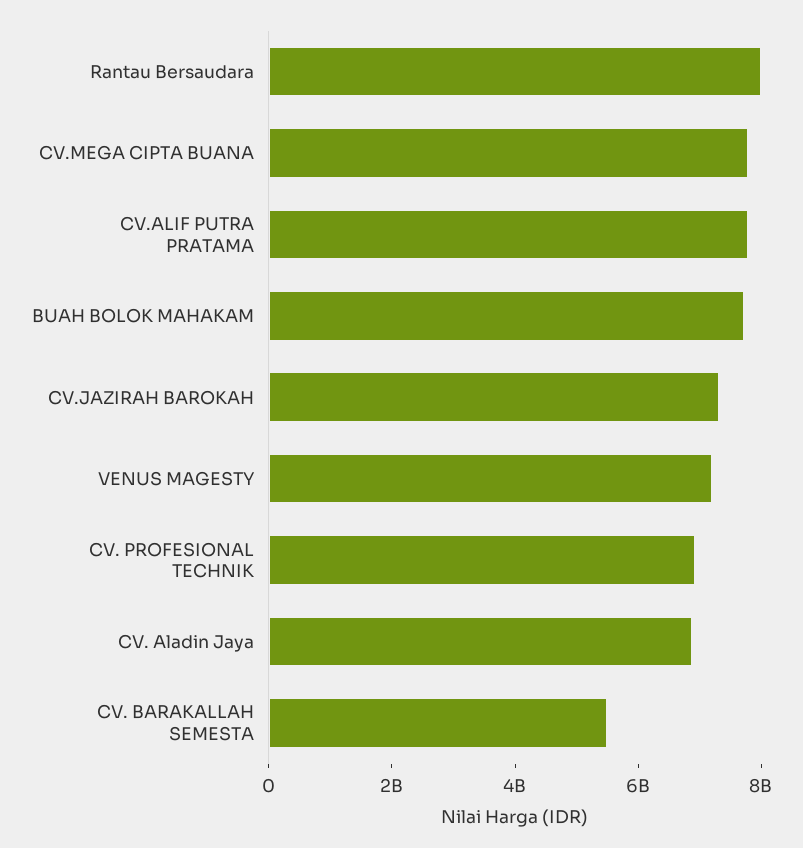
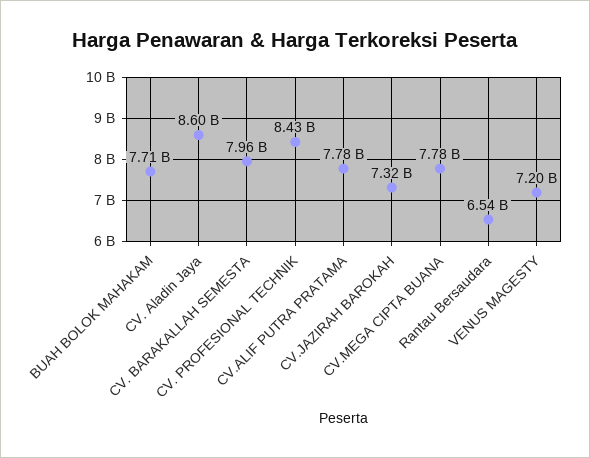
  {
-   "Rantau Bersaudara": 8000000000,
+   "Rantau Bersaudara": 6540000000,
    "CV.MEGA CIPTA BUANA": 7780000000,
    "CV.ALIF PUTRA PRATAMA": 7780000000,
    "BUAH BOLOK MAHAKAM": 7710000000,
    "CV.JAZIRAH BAROKAH": 7320000000,
    "VENUS MAGESTY": 7200000000,
-   "CV. PROFESIONAL TECHNIK": 7000000000,
+   "CV. PROFESIONAL TECHNIK": 8430000000,
-   "CV. Aladin Jaya": 7000000000,
+   "CV. Aladin Jaya": 8600000000,
-   "CV. BARAKALLAH SEMESTA": 5500000000
+   "CV. BARAKALLAH SEMESTA": 7960000000
  }

